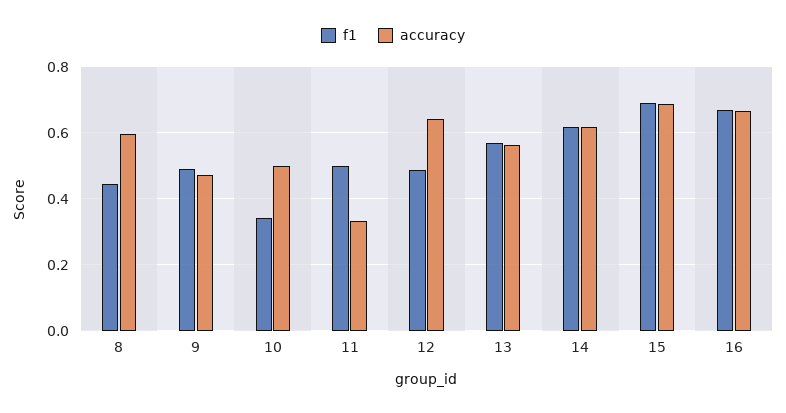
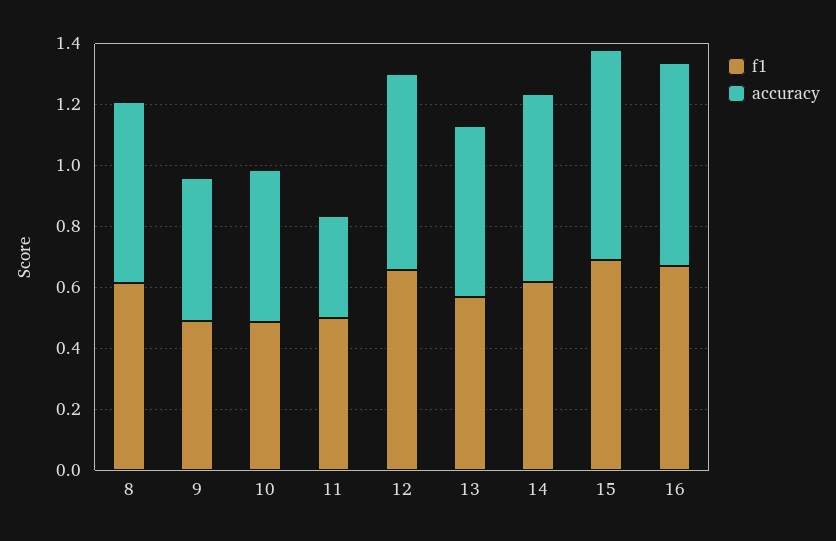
  {
    "f1": {
-     "8": 0.44,
+     "8": 0.6,
      "9": 0.48,
-     "10": 0.34,
+     "10": 0.5,
      "11": 0.5,
-     "12": 0.48,
+     "12": 0.65,
      "13": 0.56,
      "14": 0.62,
      "15": 0.7,
      "16": 0.66
    },
    "accuracy": {
      "8": 0.6,
      "9": 0.48,
      "10": 0.5,
      "11": 0.34,
      "12": 0.64,
      "13": 0.56,
      "14": 0.62,
      "15": 0.68,
      "16": 0.66
    }
  }

